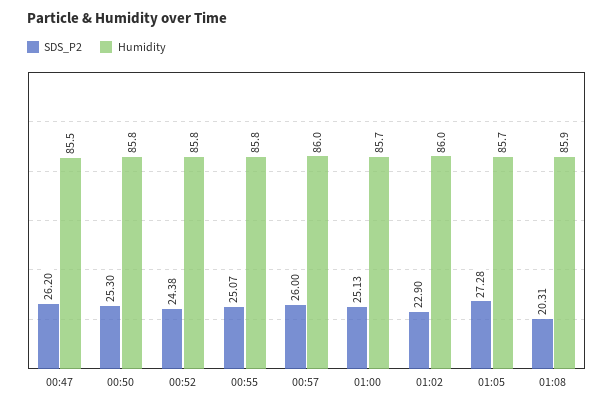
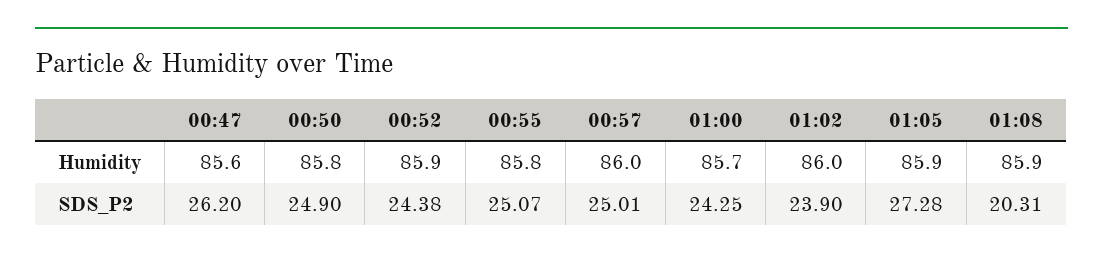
  {
    "SDS_P2": {
      "00:47": 26.2,
-     "00:50": 25.3,
+     "00:50": 24.9,
      "00:52": 24.38,
      "00:55": 25.07,
-     "00:57": 26,
+     "00:57": 25.01,
-     "01:00": 25.13,
+     "01:00": 24.25,
-     "01:02": 22.9,
+     "01:02": 23.9,
      "01:05": 27.28,
      "01:08": 20.31
    },
    "Humidity": {
-     "00:47": 85.5,
+     "00:47": 85.6,
      "00:50": 85.8,
-     "00:52": 85.8,
+     "00:52": 85.9,
      "00:55": 85.8,
      "00:57": 86,
      "01:00": 85.7,
      "01:02": 86,
-     "01:05": 85.7,
+     "01:05": 85.9,
      "01:08": 85.9
    }
  }

